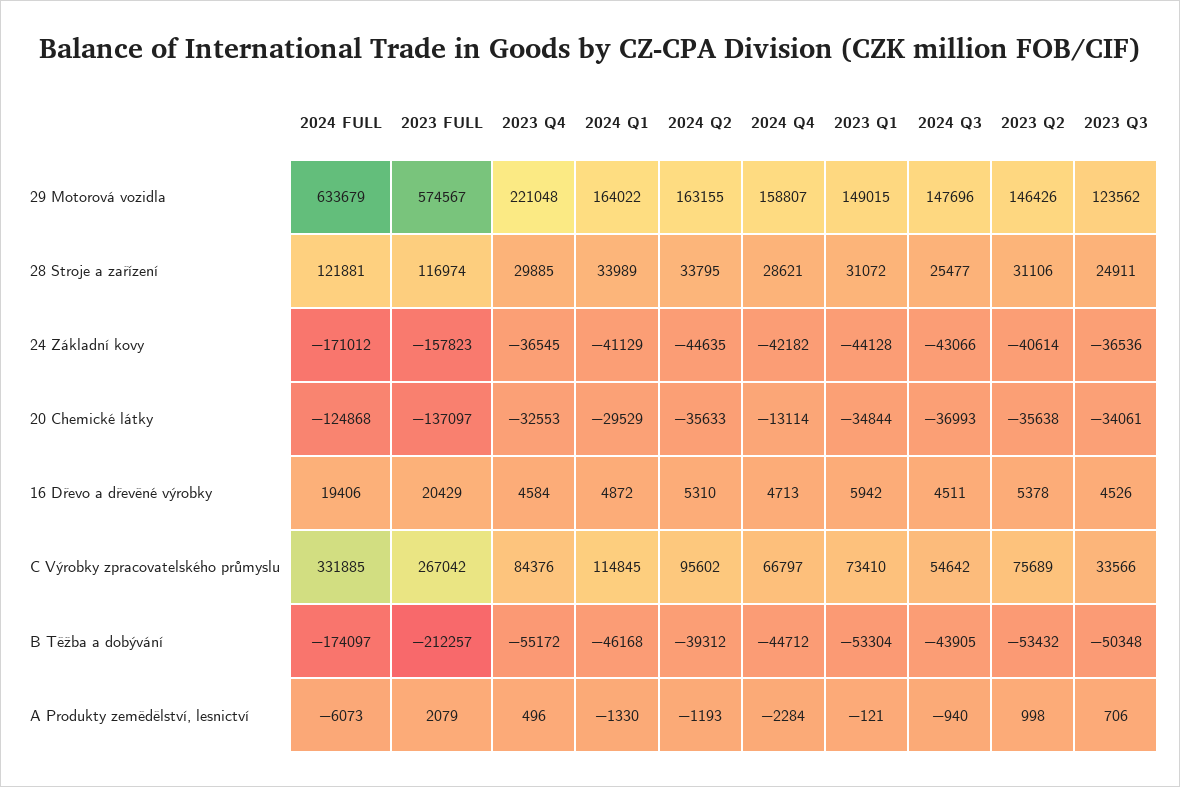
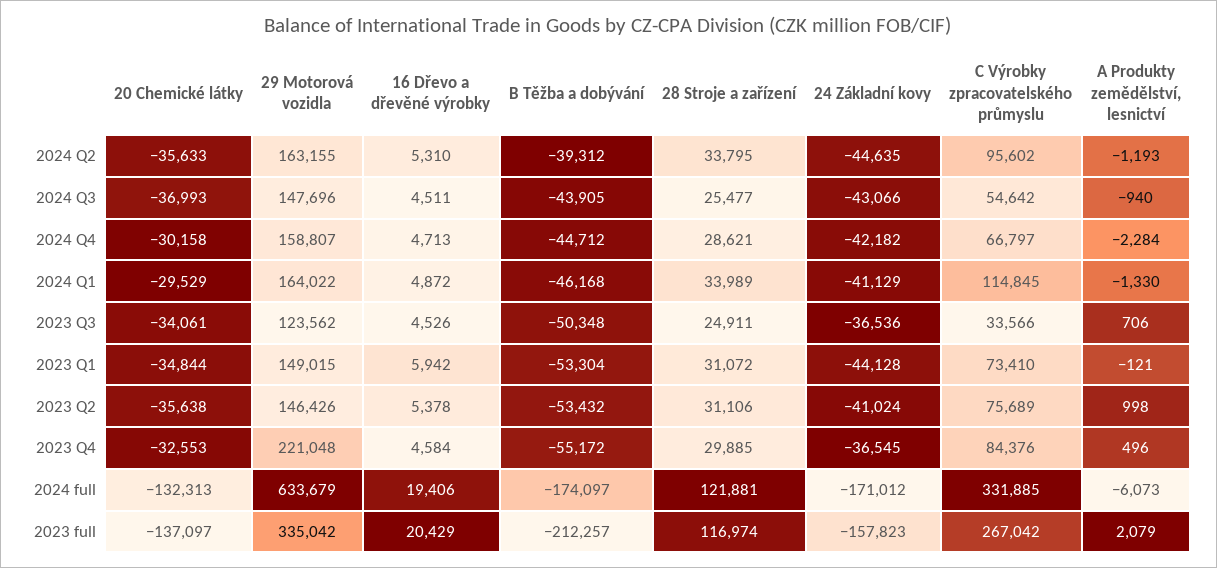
  {
    "2024 FULL": {
      "29 Motorová vozidla": 633679,
      "28 Stroje a zařízení": 121881,
      "24 Základní kovy": -171012,
-     "20 Chemické látky": -124868,
+     "20 Chemické látky": -132313,
      "16 Dřevo a dřevěné výrobky": 19406,
      "C Výrobky zpracovatelského průmyslu": 331885,
      "B Těžba a dobývání": -174097,
      "A Produkty zemědělství, lesnictví": -6073
    },
    "2023 FULL": {
-     "29 Motorová vozidla": 574567,
+     "29 Motorová vozidla": 335042,
      "28 Stroje a zařízení": 116974,
      "24 Základní kovy": -157823,
      "20 Chemické látky": -137097,
      "16 Dřevo a dřevěné výrobky": 20429,
      "C Výrobky zpracovatelského průmyslu": 267042,
      "B Těžba a dobývání": -212257,
      "A Produkty zemědělství, lesnictví": 2079
    },
    "2023 Q4": {
      "29 Motorová vozidla": 221048,
      "28 Stroje a zařízení": 29885,
      "24 Základní kovy": -36545,
      "20 Chemické látky": -32553,
      "16 Dřevo a dřevěné výrobky": 4584,
      "C Výrobky zpracovatelského průmyslu": 84376,
      "B Těžba a dobývání": -55172,
      "A Produkty zemědělství, lesnictví": 496
    },
    "2024 Q1": {
      "29 Motorová vozidla": 164022,
      "28 Stroje a zařízení": 33989,
      "24 Základní kovy": -41129,
      "20 Chemické látky": -29529,
      "16 Dřevo a dřevěné výrobky": 4872,
      "C Výrobky zpracovatelského průmyslu": 114845,
      "B Těžba a dobývání": -46168,
      "A Produkty zemědělství, lesnictví": -1330
    },
    "2024 Q2": {
      "29 Motorová vozidla": 163155,
      "28 Stroje a zařízení": 33795,
      "24 Základní kovy": -44635,
      "20 Chemické látky": -35633,
      "16 Dřevo a dřevěné výrobky": 5310,
      "C Výrobky zpracovatelského průmyslu": 95602,
      "B Těžba a dobývání": -39312,
      "A Produkty zemědělství, lesnictví": -1193
    },
    "2024 Q4": {
      "29 Motorová vozidla": 158807,
      "28 Stroje a zařízení": 28621,
      "24 Základní kovy": -42182,
-     "20 Chemické látky": -13114,
+     "20 Chemické látky": -30158,
      "16 Dřevo a dřevěné výrobky": 4713,
      "C Výrobky zpracovatelského průmyslu": 66797,
      "B Těžba a dobývání": -44712,
      "A Produkty zemědělství, lesnictví": -2284
    },
    "2023 Q1": {
      "29 Motorová vozidla": 149015,
      "28 Stroje a zařízení": 31072,
      "24 Základní kovy": -44128,
      "20 Chemické látky": -34844,
      "16 Dřevo a dřevěné výrobky": 5942,
      "C Výrobky zpracovatelského průmyslu": 73410,
      "B Těžba a dobývání": -53304,
      "A Produkty zemědělství, lesnictví": -121
    },
    "2024 Q3": {
      "29 Motorová vozidla": 147696,
      "28 Stroje a zařízení": 25477,
      "24 Základní kovy": -43066,
      "20 Chemické látky": -36993,
      "16 Dřevo a dřevěné výrobky": 4511,
      "C Výrobky zpracovatelského průmyslu": 54642,
      "B Těžba a dobývání": -43905,
      "A Produkty zemědělství, lesnictví": -940
    },
    "2023 Q2": {
      "29 Motorová vozidla": 146426,
      "28 Stroje a zařízení": 31106,
-     "24 Základní kovy": -40614,
+     "24 Základní kovy": -41024,
      "20 Chemické látky": -35638,
      "16 Dřevo a dřevěné výrobky": 5378,
      "C Výrobky zpracovatelského průmyslu": 75689,
      "B Těžba a dobývání": -53432,
      "A Produkty zemědělství, lesnictví": 998
    },
    "2023 Q3": {
      "29 Motorová vozidla": 123562,
      "28 Stroje a zařízení": 24911,
      "24 Základní kovy": -36536,
      "20 Chemické látky": -34061,
      "16 Dřevo a dřevěné výrobky": 4526,
      "C Výrobky zpracovatelského průmyslu": 33566,
      "B Těžba a dobývání": -50348,
      "A Produkty zemědělství, lesnictví": 706
    }
  }

